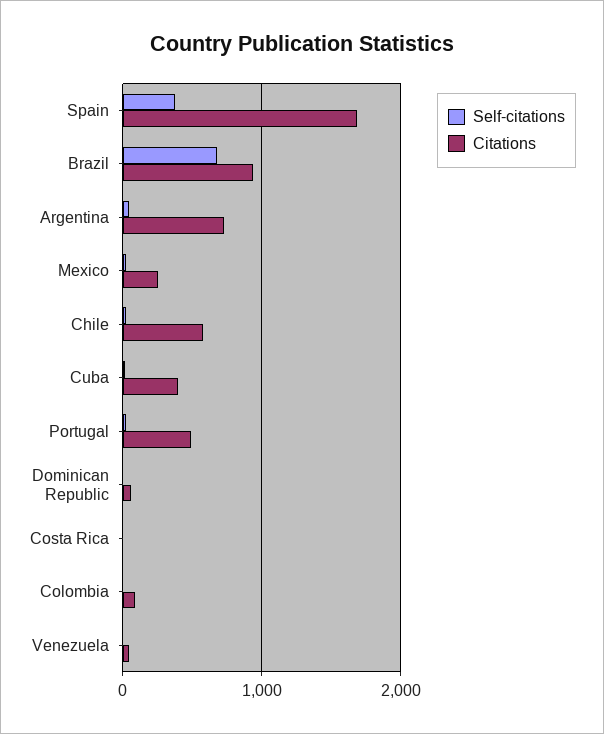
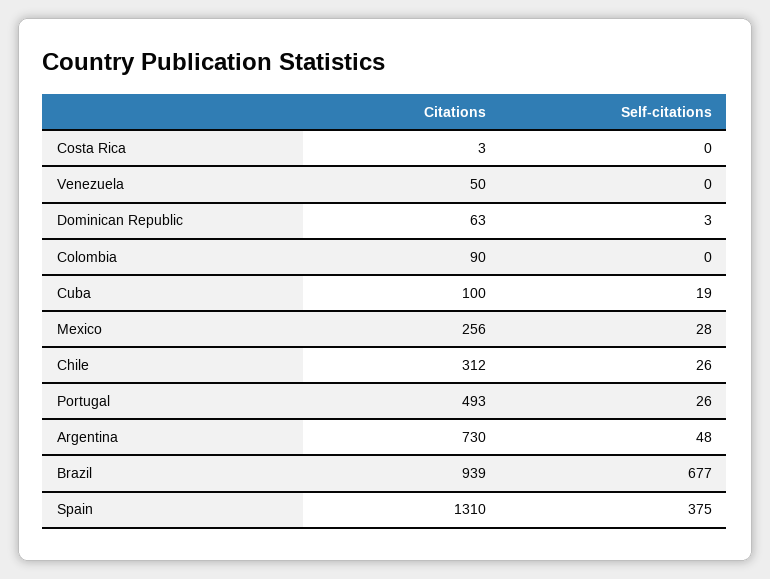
  {
    "Self-citations": {
      "Spain": 375,
      "Brazil": 677,
      "Argentina": 48,
      "Mexico": 28,
      "Chile": 26,
      "Cuba": 19,
      "Portugal": 26,
      "Dominican Republic": 3,
      "Costa Rica": 0,
      "Colombia": 0,
      "Venezuela": 0
    },
    "Citations": {
-     "Spain": 1700,
+     "Spain": 1310,
      "Brazil": 939,
      "Argentina": 730,
      "Mexico": 256,
-     "Chile": 600,
+     "Chile": 312,
-     "Cuba": 400,
+     "Cuba": 100,
      "Portugal": 493,
      "Dominican Republic": 63,
      "Costa Rica": 3,
      "Colombia": 90,
      "Venezuela": 50
    }
  }

